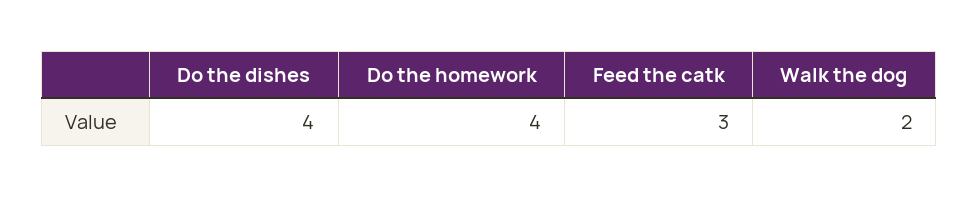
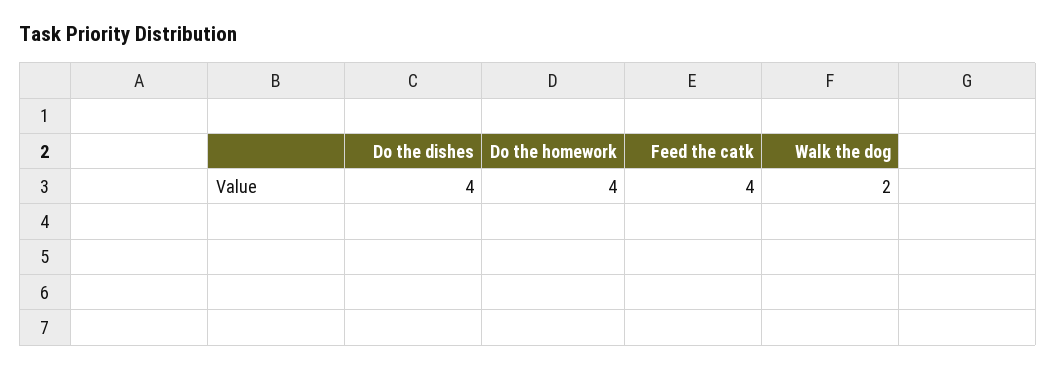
  {
    "Do the dishes": 4,
    "Do the homework": 4,
-   "Feed the catk": 3,
+   "Feed the catk": 4,
    "Walk the dog": 2
  }

